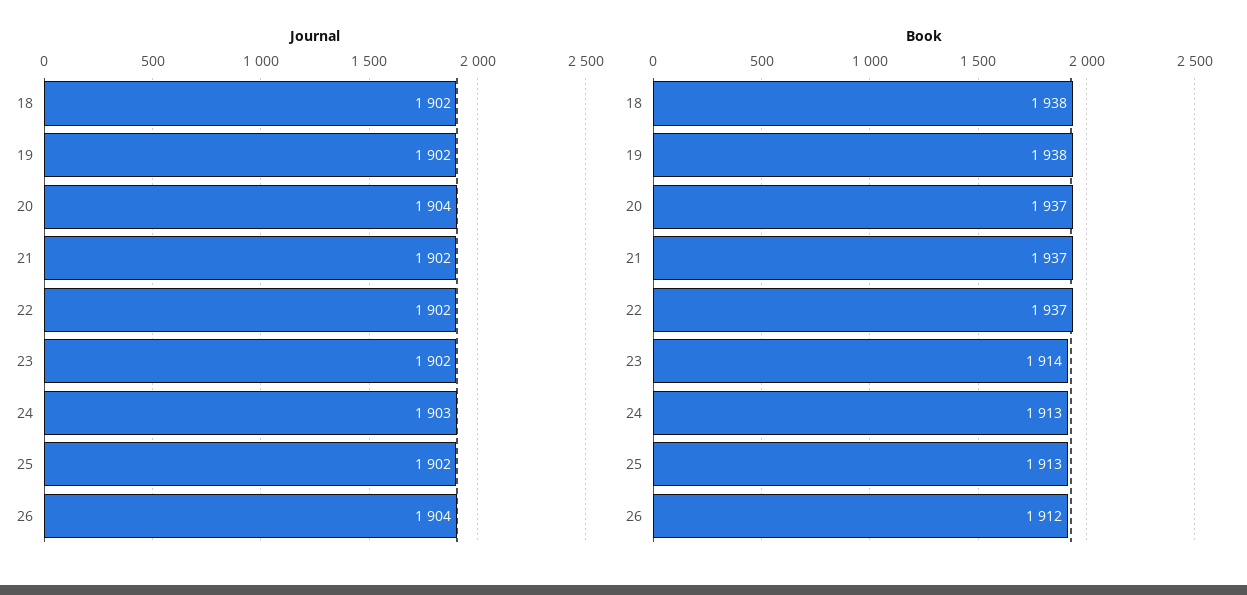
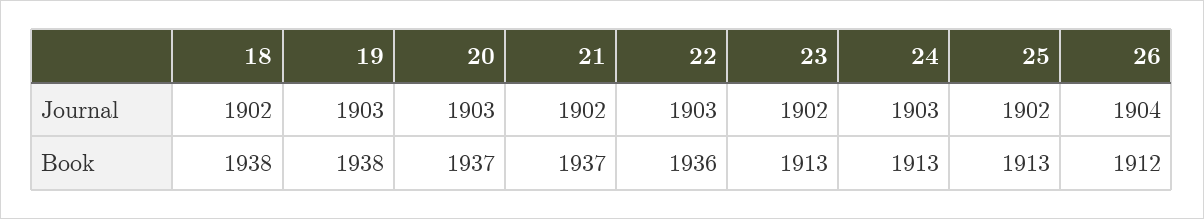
  {
    "Journal": {
      "18": 1902,
-     "19": 1902,
+     "19": 1903,
-     "20": 1904,
+     "20": 1903,
      "21": 1902,
-     "22": 1902,
+     "22": 1903,
      "23": 1902,
      "24": 1903,
      "25": 1902,
      "26": 1904
    },
    "Book": {
      "18": 1938,
      "19": 1938,
      "20": 1937,
      "21": 1937,
-     "22": 1937,
+     "22": 1936,
-     "23": 1914,
+     "23": 1913,
      "24": 1913,
      "25": 1913,
      "26": 1912
    }
  }

